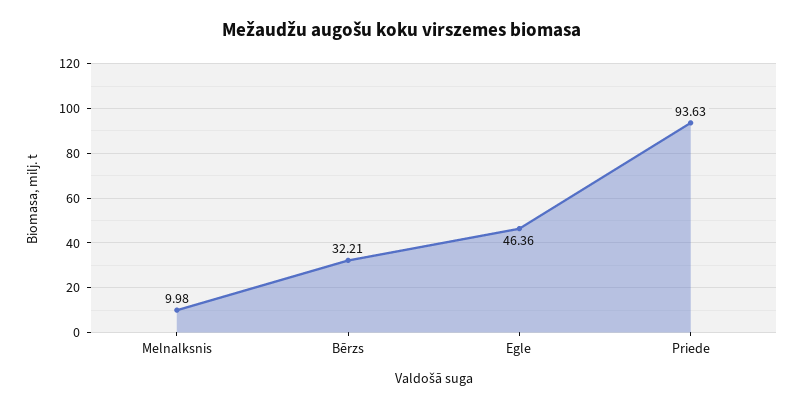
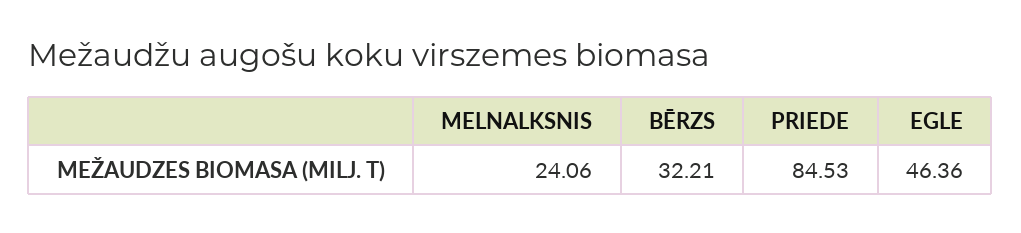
  {
-   "Melnalksnis": 9.98,
+   "Melnalksnis": 24.06,
    "Bērzs": 32.21,
    "Egle": 46.36,
-   "Priede": 93.63
+   "Priede": 84.53
  }

